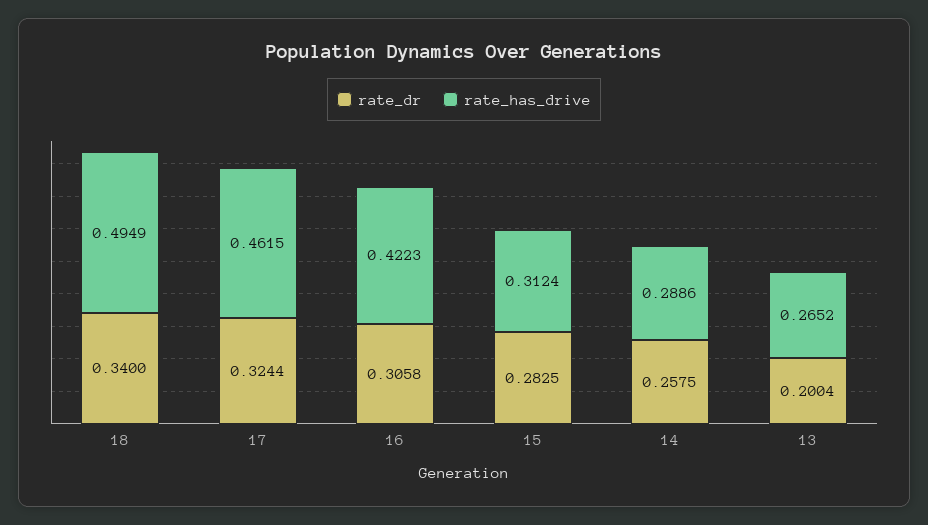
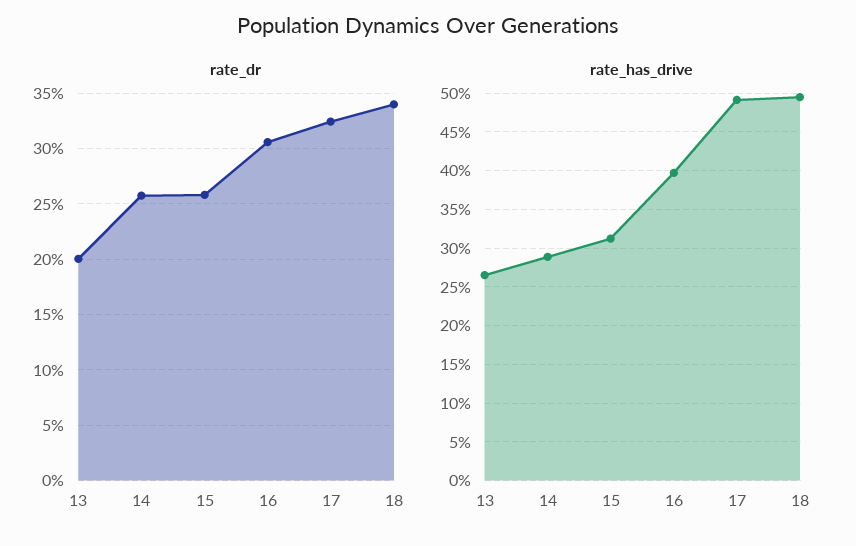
  {
    "rate_dr": {
      "18": 0.34,
      "17": 0.3244,
      "16": 0.3058,
-     "15": 0.2825,
+     "15": 0.26,
      "14": 0.2575,
      "13": 0.2004
    },
    "rate_has_drive": {
      "18": 0.4949,
-     "17": 0.4615,
+     "17": 0.49,
-     "16": 0.4223,
+     "16": 0.4,
      "15": 0.3124,
      "14": 0.2886,
      "13": 0.2652
    }
  }

